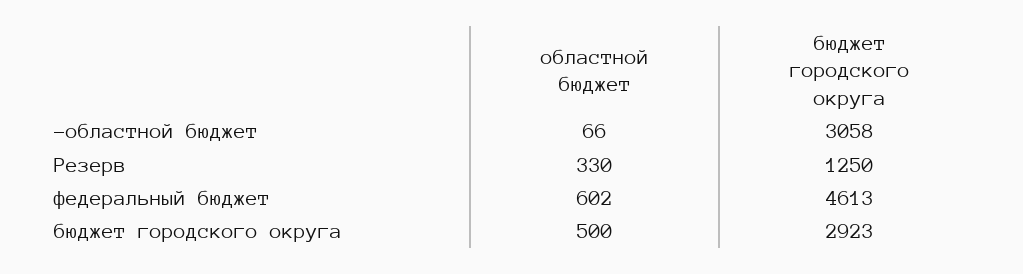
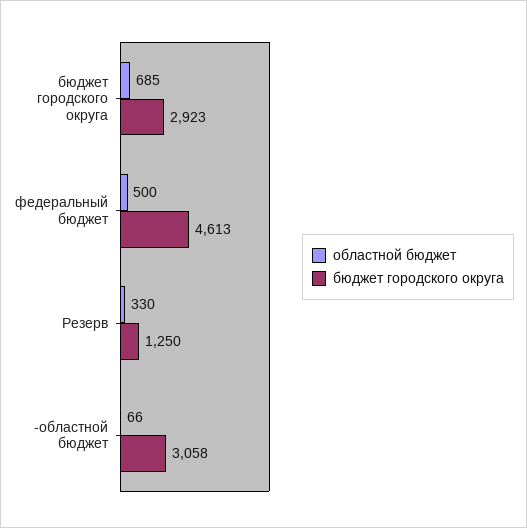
  {
    "областной бюджет": {
      "-областной бюджет": 66,
      "Резерв": 330,
-     "федеральный бюджет": 602,
+     "федеральный бюджет": 500,
-     "бюджет городского округа": 500
+     "бюджет городского округа": 685
    },
    "бюджет городского округа": {
      "-областной бюджет": 3058,
      "Резерв": 1250,
      "федеральный бюджет": 4613,
      "бюджет городского округа": 2923
    }
  }

